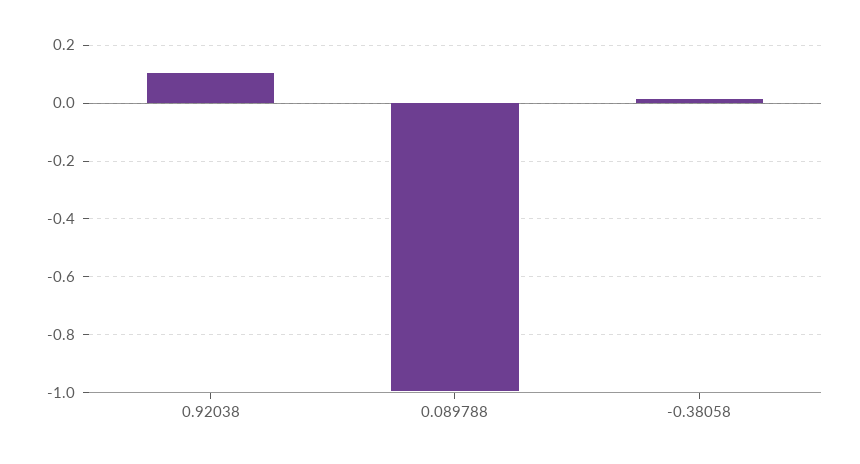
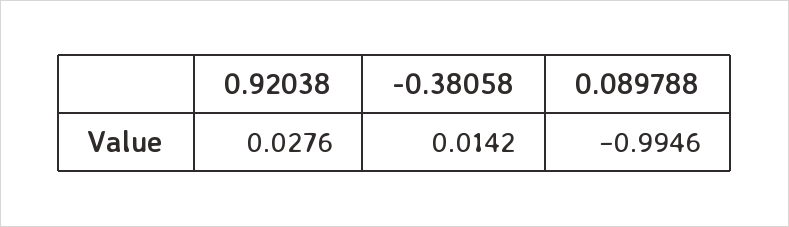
  {
-   "0.92038": 0.1,
+   "0.92038": 0.0276,
    "0.089788": -0.9946,
    "-0.38058": 0.0142
  }

